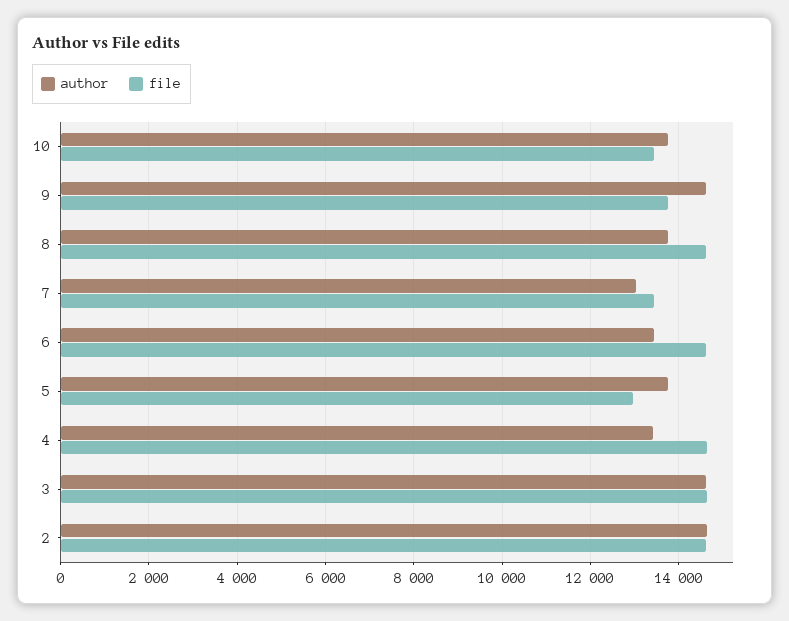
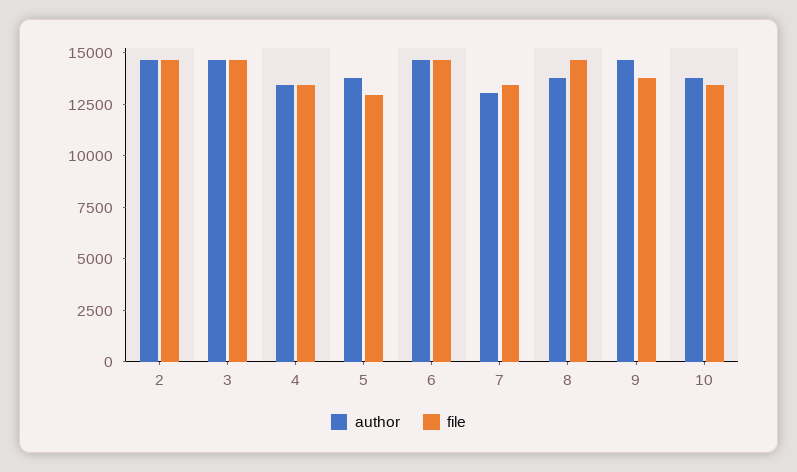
  {
    "author": {
      "10": 13800,
      "9": 14600,
      "8": 13800,
      "7": 13000,
-     "6": 13400,
+     "6": 14500,
      "5": 13800,
      "4": 13400,
      "3": 14600,
      "2": 14600
    },
    "file": {
      "10": 13400,
      "9": 13800,
      "8": 14600,
      "7": 13400,
      "6": 14600,
      "5": 13000,
-     "4": 14600,
+     "4": 13500,
      "3": 14600,
      "2": 14600
    }
  }

